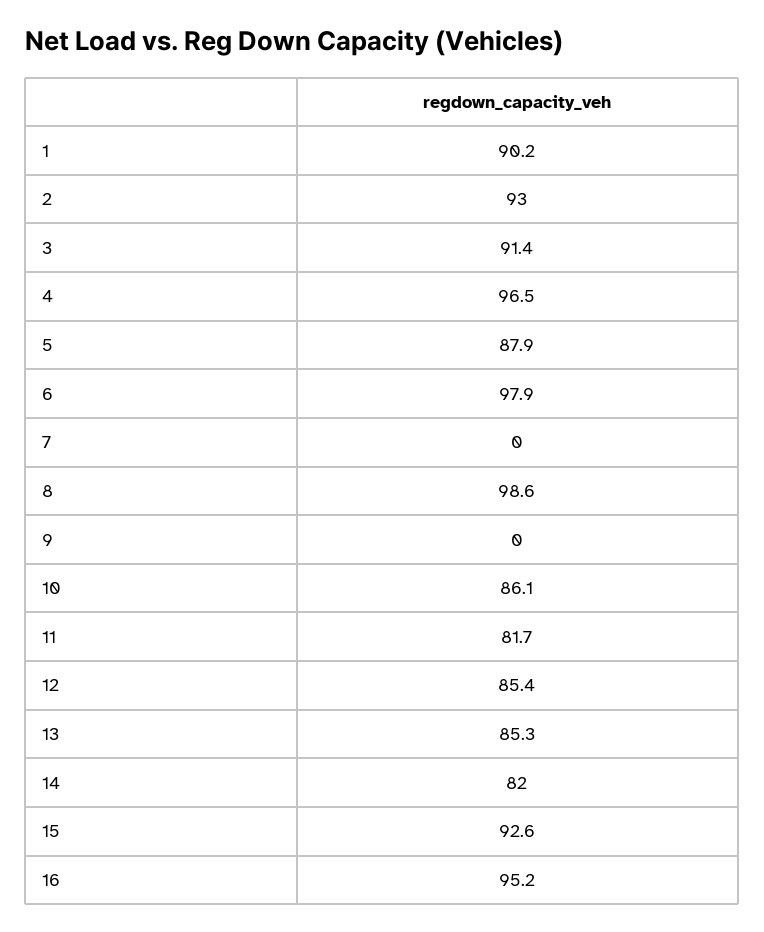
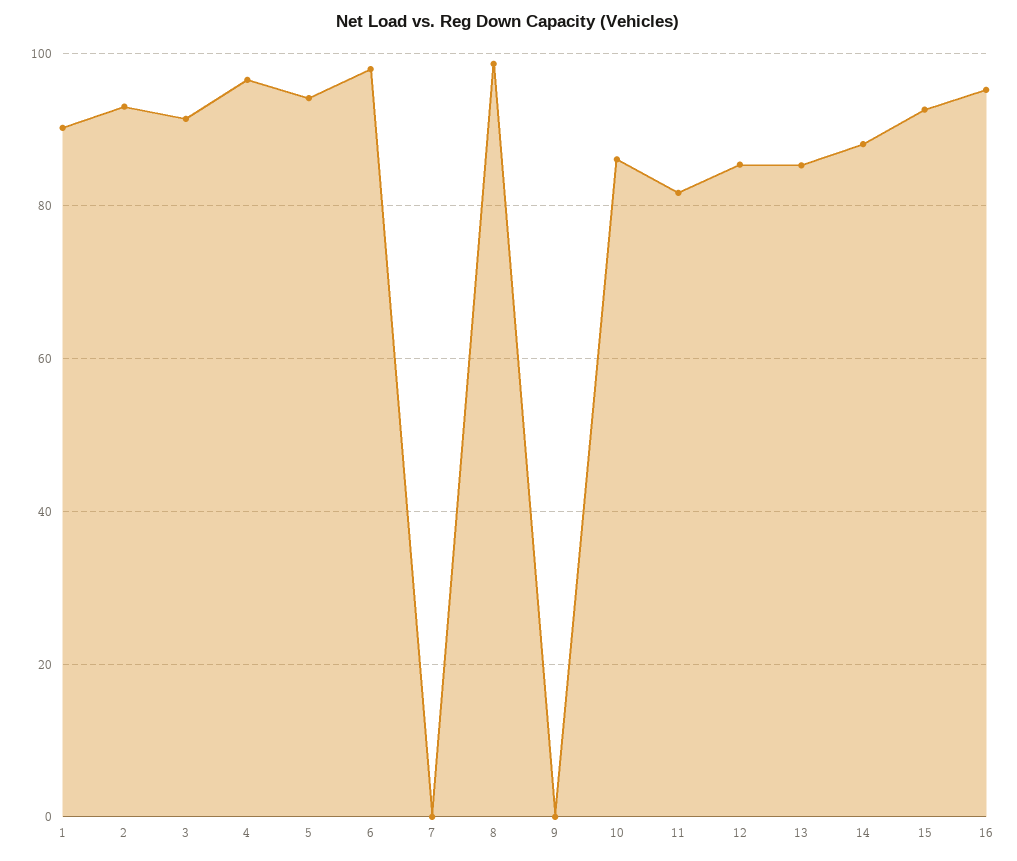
  {
    "1": 90.2,
    "2": 93,
    "3": 91.4,
    "4": 96.5,
-   "5": 87.9,
+   "5": 94,
    "6": 97.9,
    "7": 0,
    "8": 98.6,
    "9": 0,
    "10": 86.1,
    "11": 81.7,
    "12": 85.4,
    "13": 85.3,
-   "14": 82,
+   "14": 88,
    "15": 92.6,
    "16": 95.2
  }

